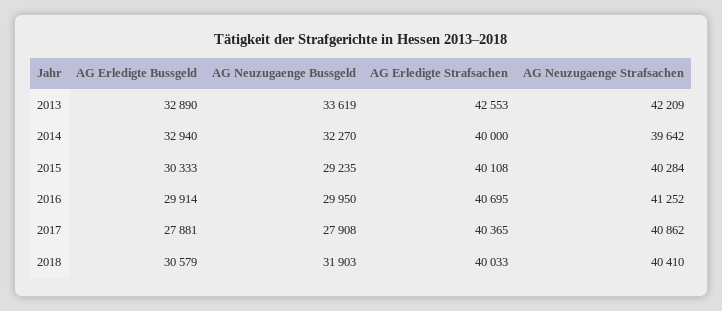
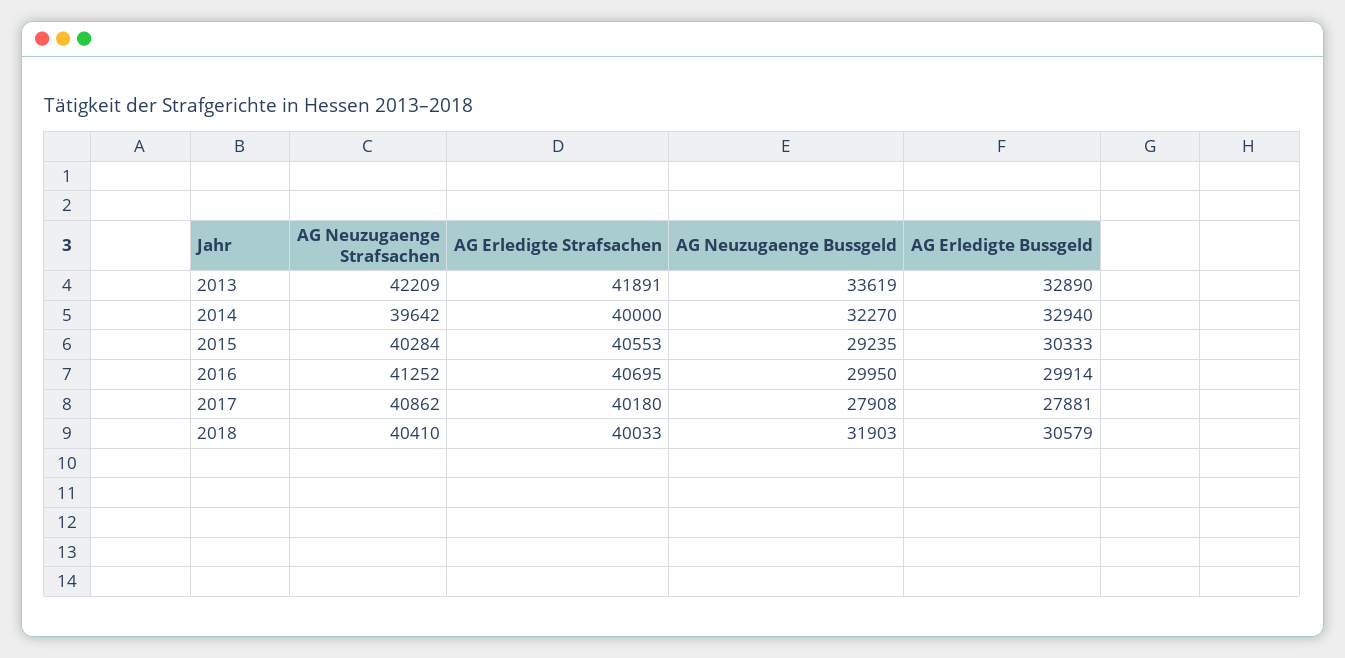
  {
    "AG Erledigte Bussgeld": {
      "2013": 32890,
      "2014": 32940,
      "2015": 30333,
      "2016": 29914,
      "2017": 27881,
      "2018": 30579
    },
    "AG Neuzugaenge Bussgeld": {
      "2013": 33619,
      "2014": 32270,
      "2015": 29235,
      "2016": 29950,
      "2017": 27908,
      "2018": 31903
    },
    "AG Erledigte Strafsachen": {
-     "2013": 42553,
+     "2013": 41891,
      "2014": 40000,
-     "2015": 40108,
+     "2015": 40553,
      "2016": 40695,
-     "2017": 40365,
+     "2017": 40180,
      "2018": 40033
    },
    "AG Neuzugaenge Strafsachen": {
      "2013": 42209,
      "2014": 39642,
      "2015": 40284,
      "2016": 41252,
      "2017": 40862,
      "2018": 40410
    }
  }

